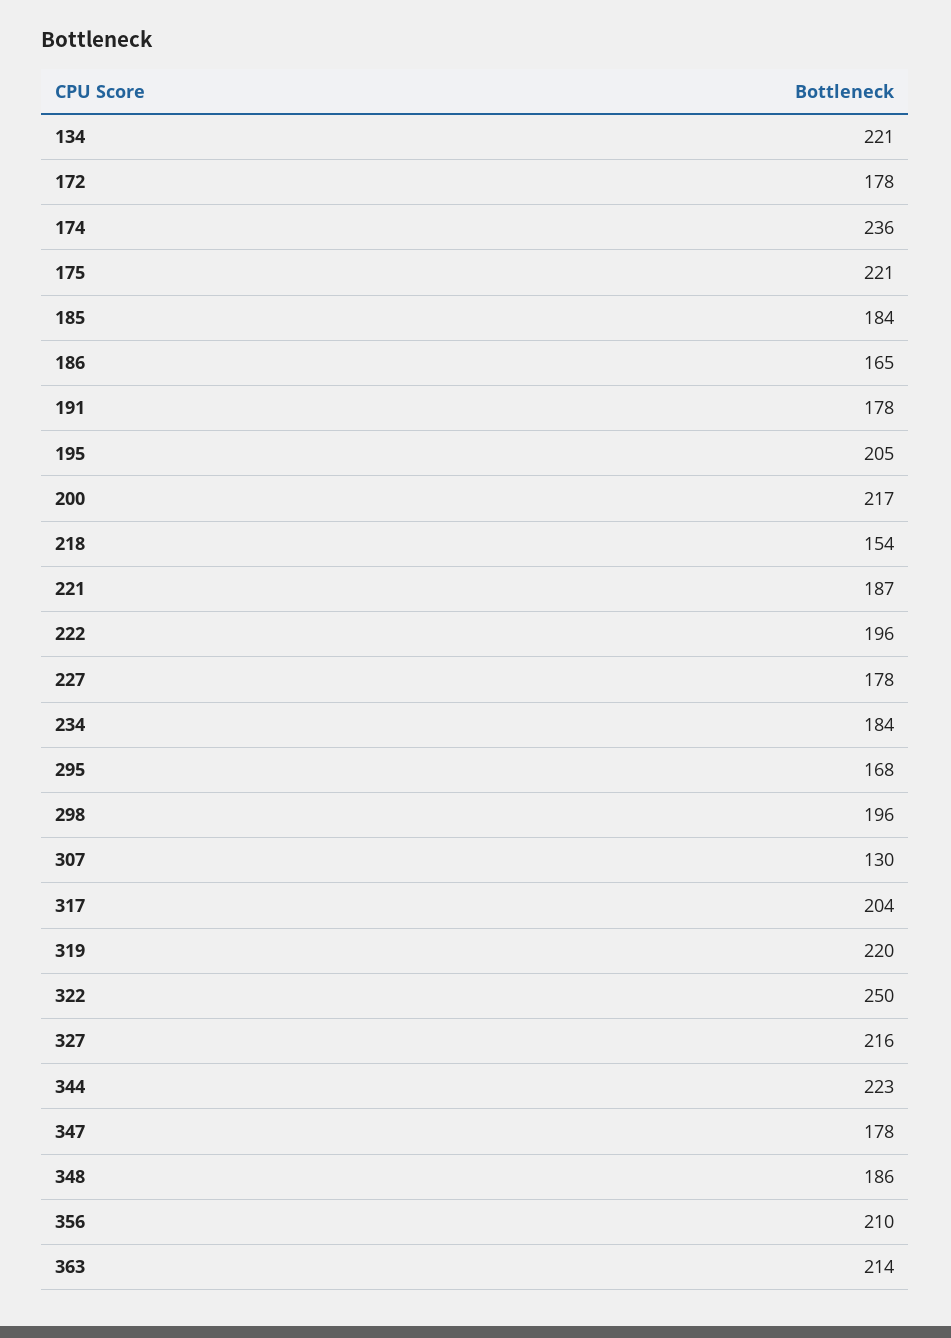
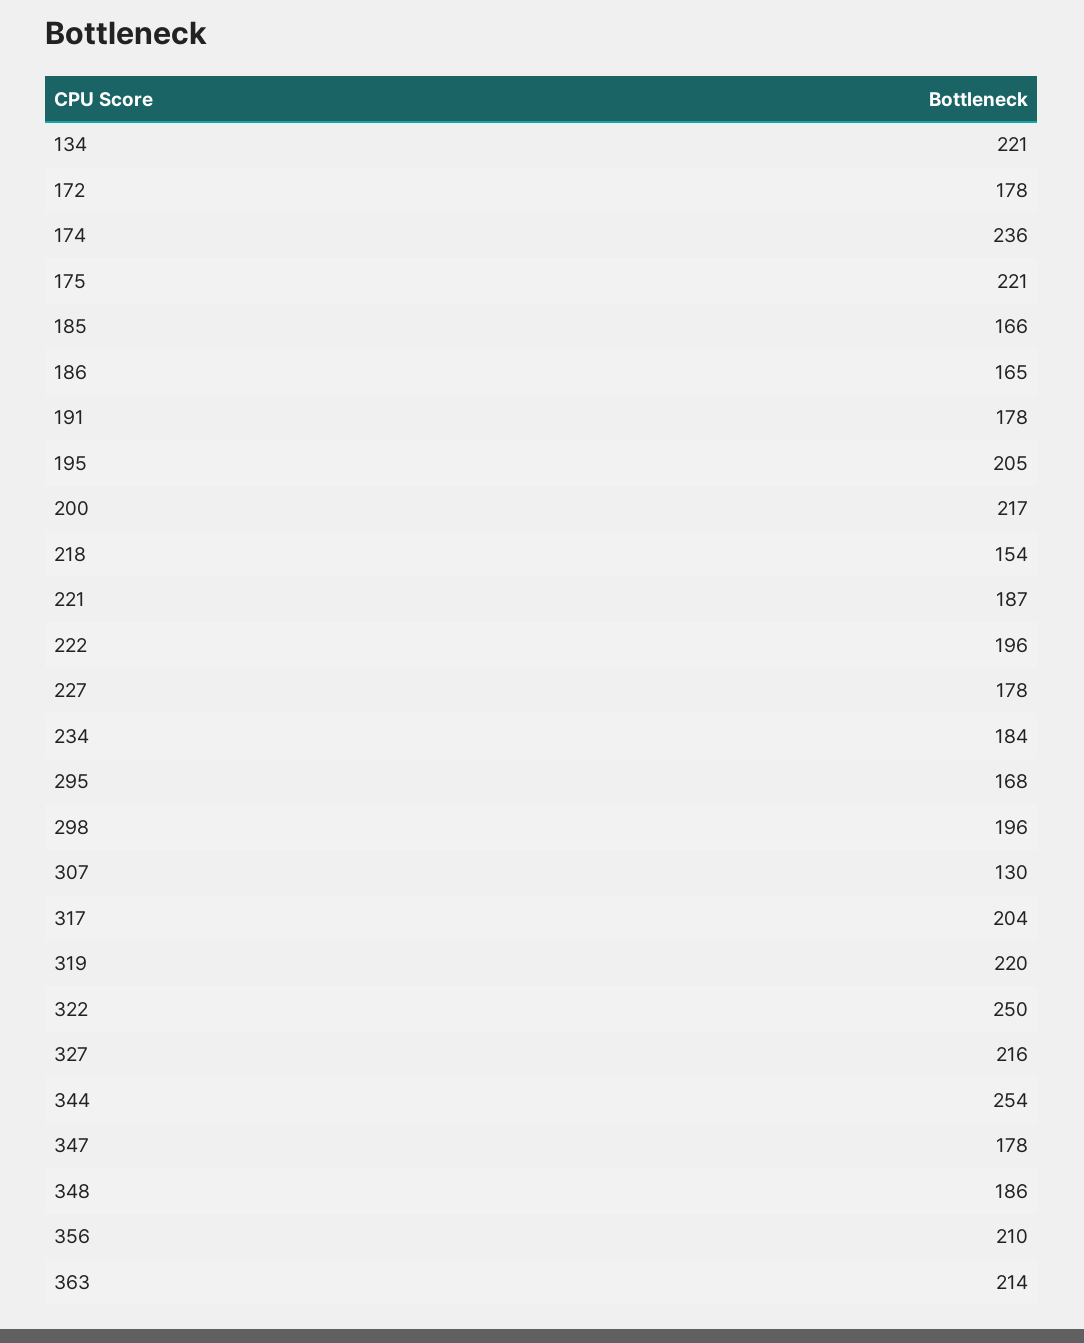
  {
    "134": 221,
    "172": 178,
    "174": 236,
    "175": 221,
-   "185": 184,
+   "185": 166,
    "186": 165,
    "191": 178,
    "195": 205,
    "200": 217,
    "218": 154,
    "221": 187,
    "222": 196,
    "227": 178,
    "234": 184,
    "295": 168,
    "298": 196,
    "307": 130,
    "317": 204,
    "319": 220,
    "322": 250,
    "327": 216,
-   "344": 223,
+   "344": 254,
    "347": 178,
    "348": 186,
    "356": 210,
    "363": 214
  }

